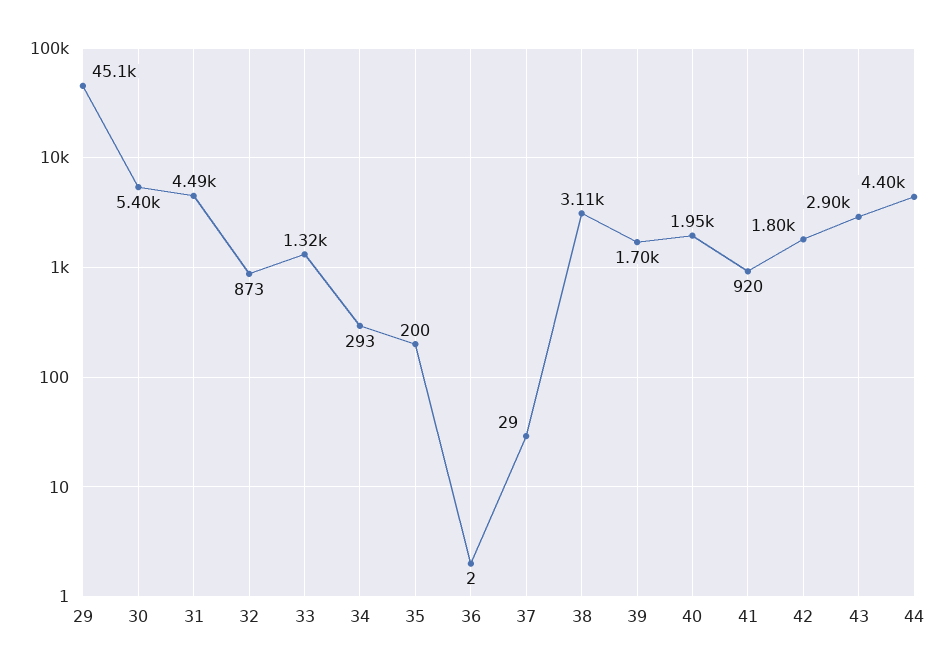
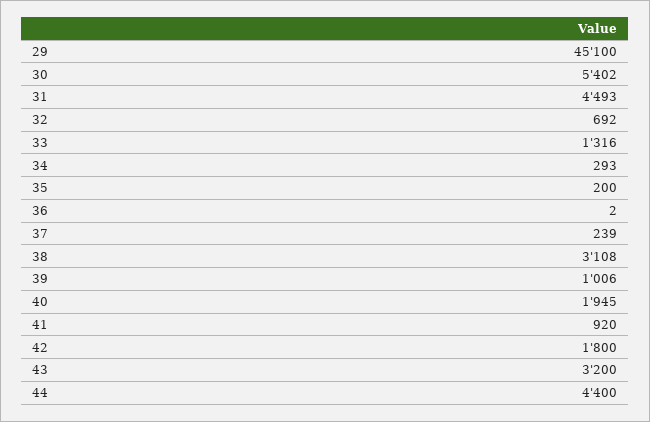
  {
    "29": 45100,
    "30": 5402,
    "31": 4493,
-   "32": 873,
+   "32": 692,
    "33": 1316,
    "34": 293,
    "35": 200,
    "36": 2,
-   "37": 29,
+   "37": 239,
    "38": 3108,
-   "39": 1700,
+   "39": 1006,
    "40": 1945,
    "41": 920,
    "42": 1800,
-   "43": 2900,
+   "43": 3200,
    "44": 4400
  }

